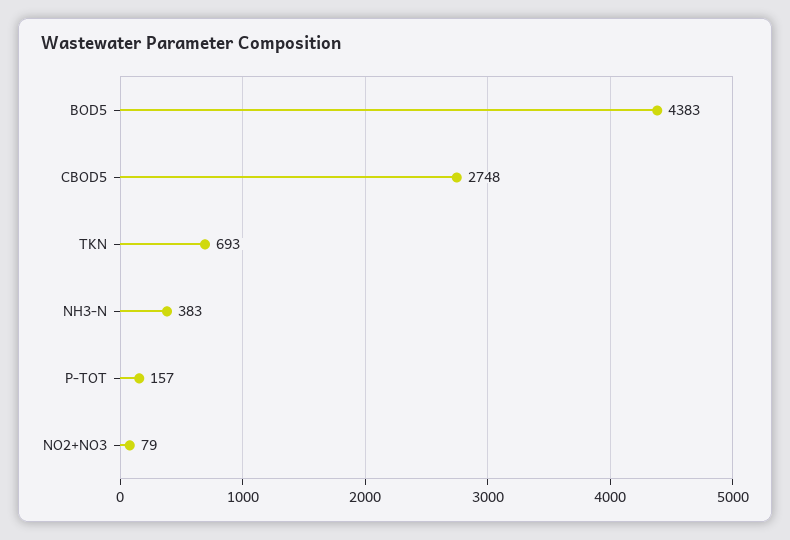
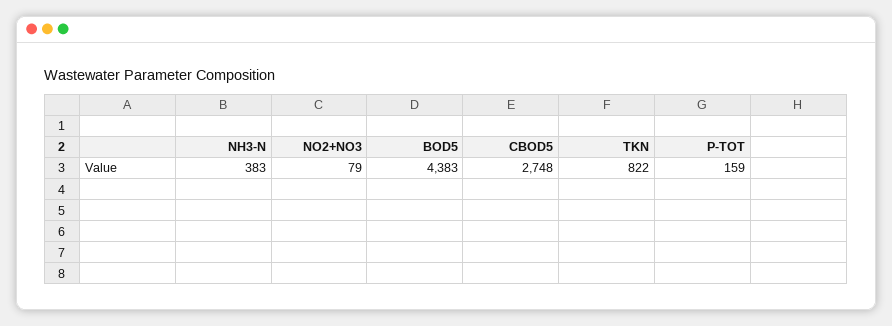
  {
    "BOD5": 4383,
    "CBOD5": 2748,
-   "TKN": 693,
+   "TKN": 822,
    "NH3-N": 383,
-   "P-TOT": 157,
+   "P-TOT": 159,
    "NO2+NO3": 79
  }

